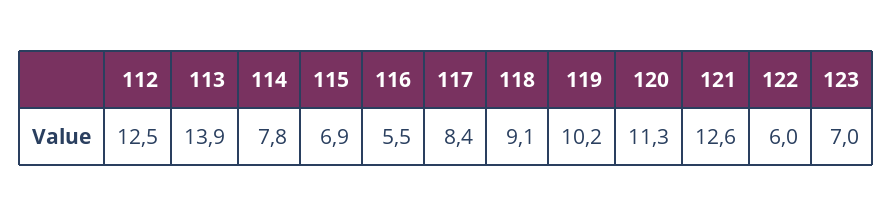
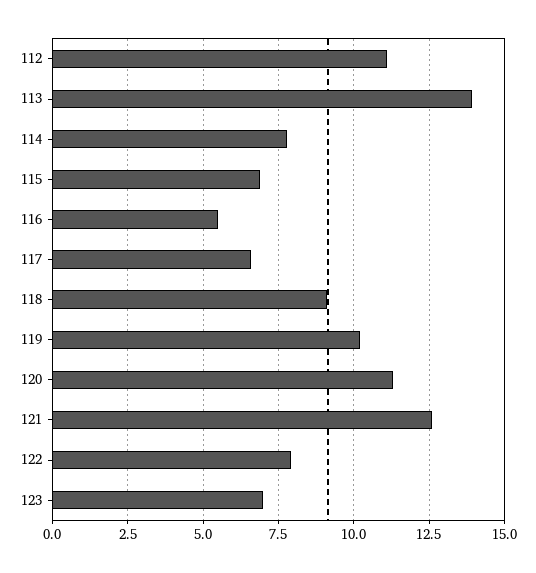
  {
-   "112": 12.5,
+   "112": 11,
    "113": 13.9,
    "114": 7.8,
    "115": 6.9,
    "116": 5.5,
-   "117": 8.4,
+   "117": 6.5,
    "118": 9.1,
    "119": 10.2,
    "120": 11.3,
    "121": 12.6,
-   "122": 6,
+   "122": 8,
    "123": 7
  }

